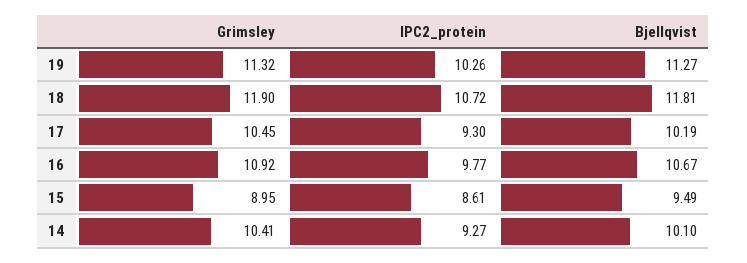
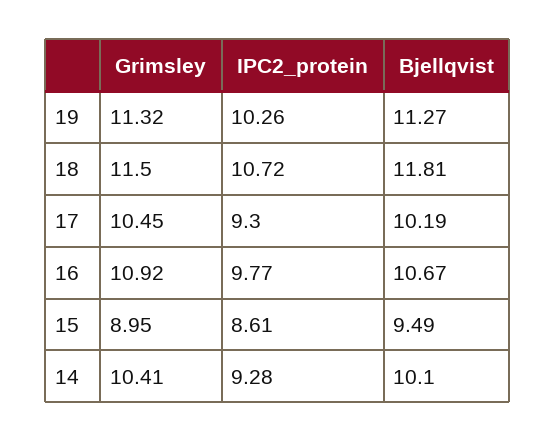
  {
    "Grimsley": {
      "19": 11.32,
-     "18": 11.9,
+     "18": 11.5,
      "17": 10.45,
      "16": 10.92,
      "15": 8.95,
      "14": 10.41
    },
    "IPC2_protein": {
      "19": 10.26,
      "18": 10.72,
      "17": 9.3,
      "16": 9.77,
      "15": 8.61,
-     "14": 9.27
+     "14": 9.28
    },
    "Bjellqvist": {
      "19": 11.27,
      "18": 11.81,
      "17": 10.19,
      "16": 10.67,
      "15": 9.49,
      "14": 10.1
    }
  }

